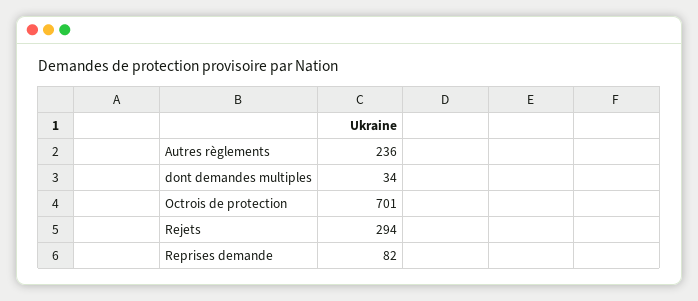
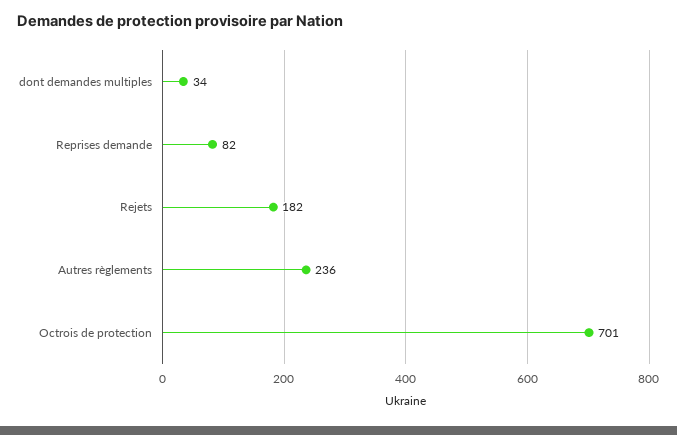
  {
    "Autres règlements": 236,
    "dont demandes multiples": 34,
    "Octrois de protection": 701,
-   "Rejets": 294,
+   "Rejets": 182,
    "Reprises demande": 82
  }

